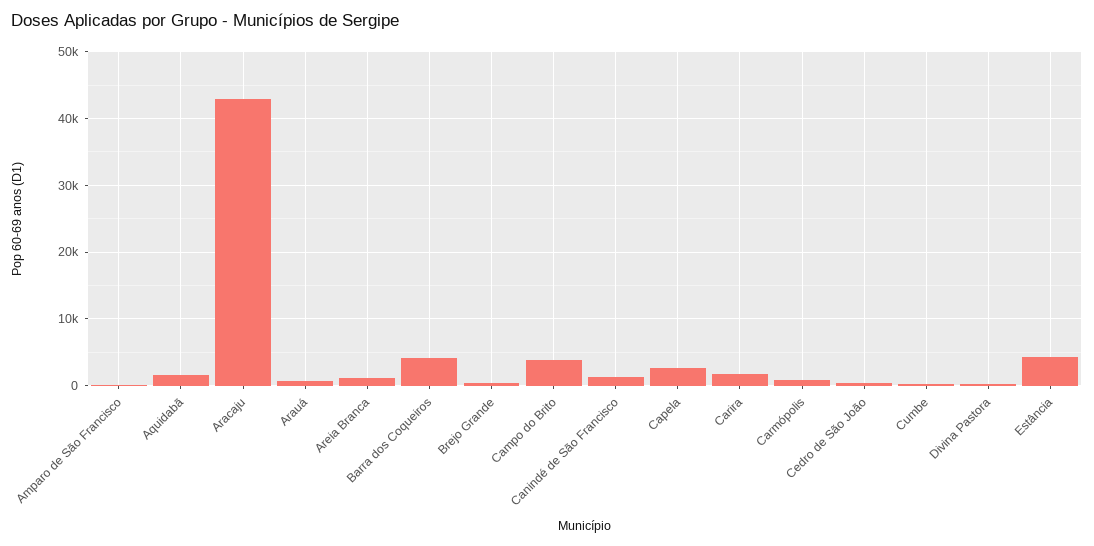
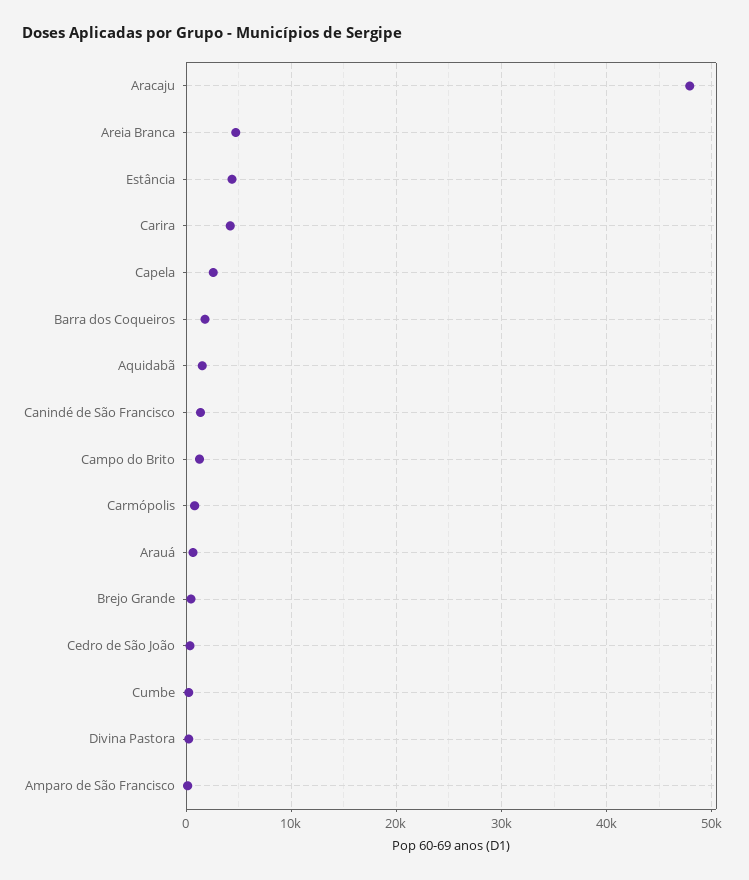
  {
    "Amparo de São Francisco": 0,
    "Aquidabã": 2000,
-   "Aracaju": 43000,
+   "Aracaju": 48000,
    "Arauá": 1000,
-   "Areia Branca": 1000,
+   "Areia Branca": 5000,
-   "Barra dos Coqueiros": 4000,
+   "Barra dos Coqueiros": 2000,
    "Brejo Grande": 0,
-   "Campo do Brito": 4000,
+   "Campo do Brito": 1000,
    "Canindé de São Francisco": 1000,
    "Capela": 3000,
-   "Carira": 2000,
+   "Carira": 4000,
    "Carmópolis": 1000,
    "Cedro de São João": 0,
    "Cumbe": 0,
    "Divina Pastora": 0,
    "Estância": 4000
  }

